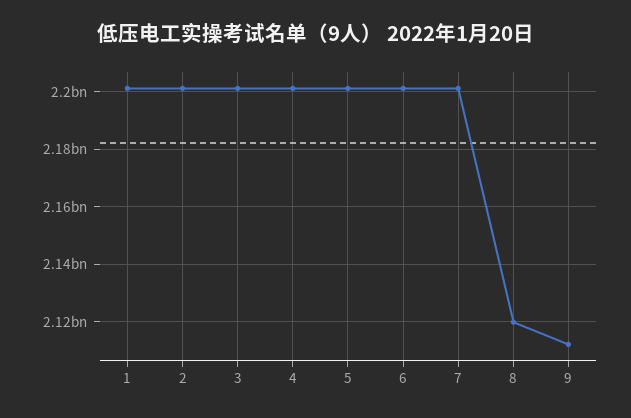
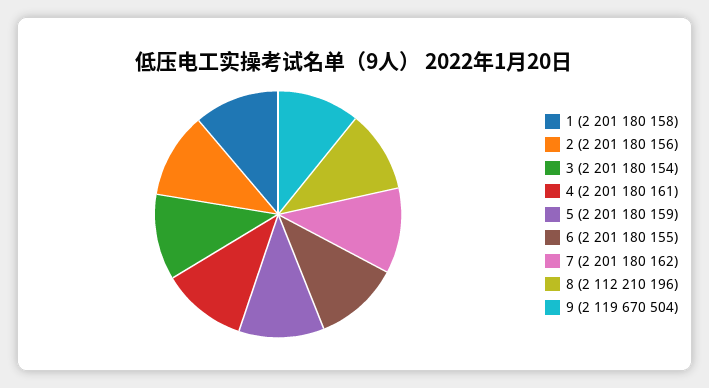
  {
    "1": 2201180158,
    "2": 2201180156,
    "3": 2201180154,
    "4": 2201180161,
    "5": 2201180159,
    "6": 2201180155,
    "7": 2201180162,
-   "8": 2120000000,
+   "8": 2112210196,
-   "9": 2112500000
+   "9": 2119670504
  }

